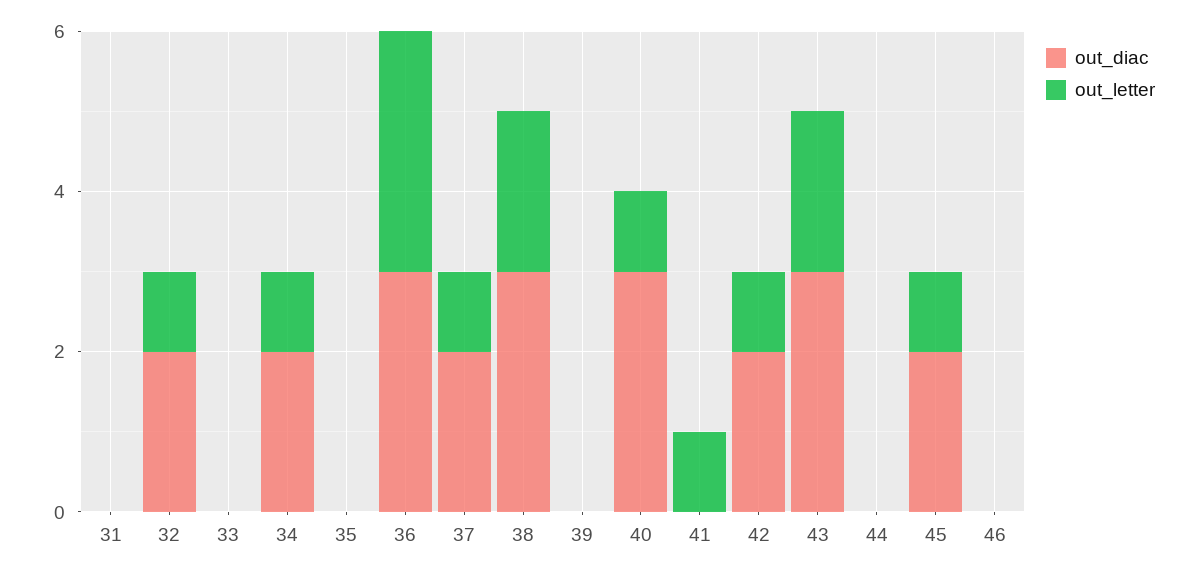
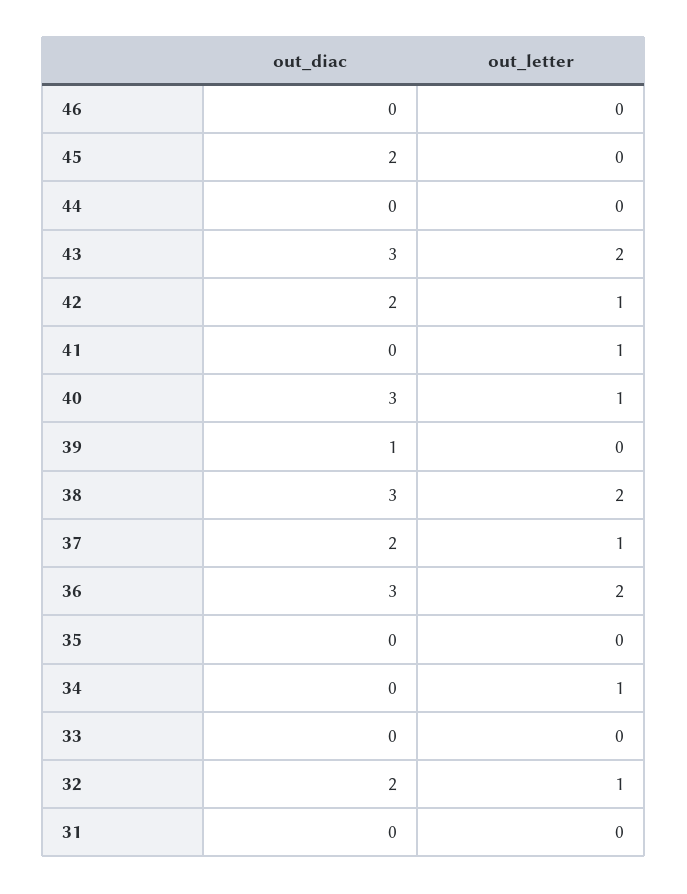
  {
    "out_diac": {
      "31": 0,
      "32": 2,
      "33": 0,
-     "34": 2,
+     "34": 0,
      "35": 0,
      "36": 3,
      "37": 2,
      "38": 3,
-     "39": 0,
+     "39": 1,
      "40": 3,
      "41": 0,
      "42": 2,
      "43": 3,
      "44": 0,
      "45": 2,
      "46": 0
    },
    "out_letter": {
      "31": 0,
      "32": 1,
      "33": 0,
      "34": 1,
      "35": 0,
-     "36": 3,
+     "36": 2,
      "37": 1,
      "38": 2,
      "39": 0,
      "40": 1,
      "41": 1,
      "42": 1,
      "43": 2,
      "44": 0,
-     "45": 1,
+     "45": 0,
      "46": 0
    }
  }

